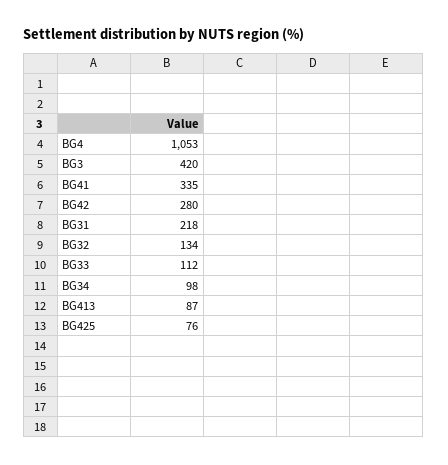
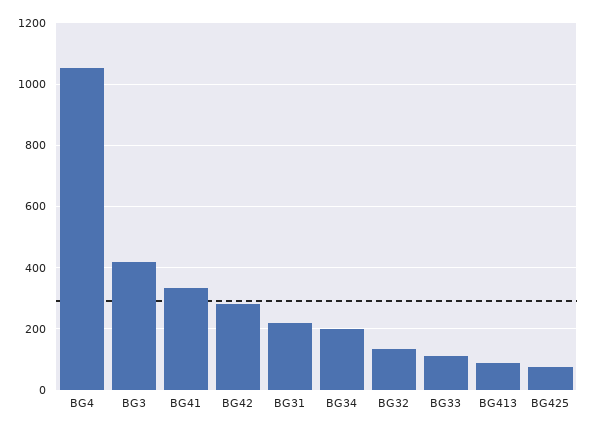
  {
    "BG4": 1053,
    "BG3": 420,
    "BG41": 335,
    "BG42": 280,
    "BG31": 218,
    "BG32": 134,
    "BG33": 112,
-   "BG34": 98,
+   "BG34": 200,
    "BG413": 87,
    "BG425": 76
  }

